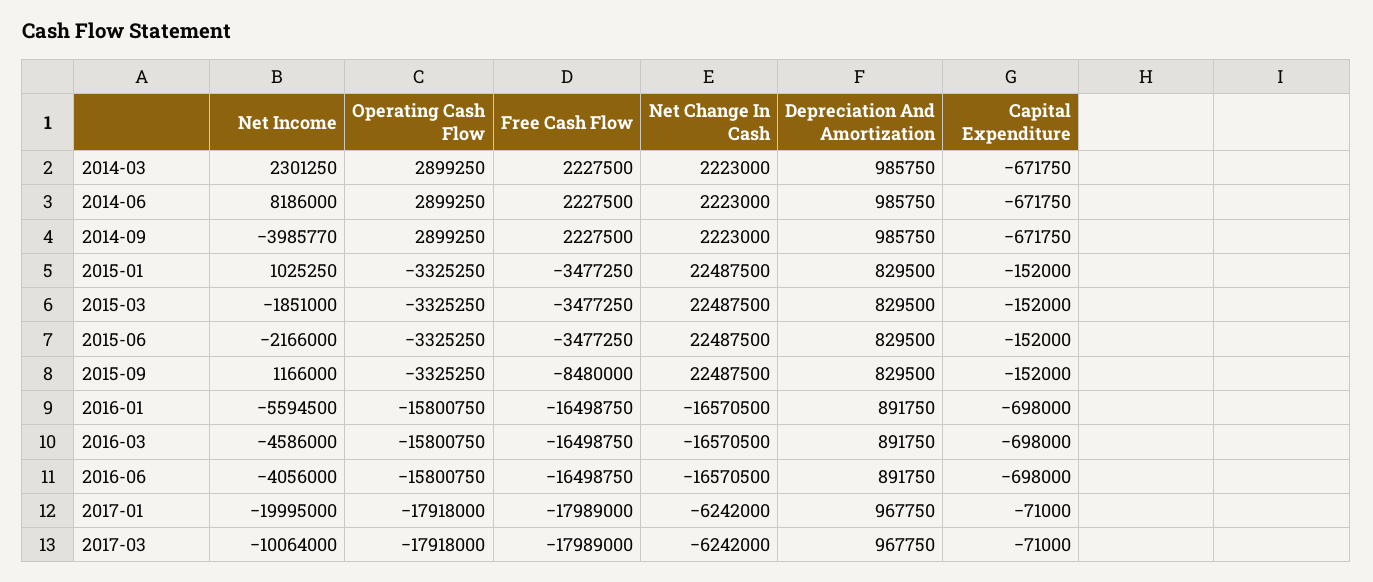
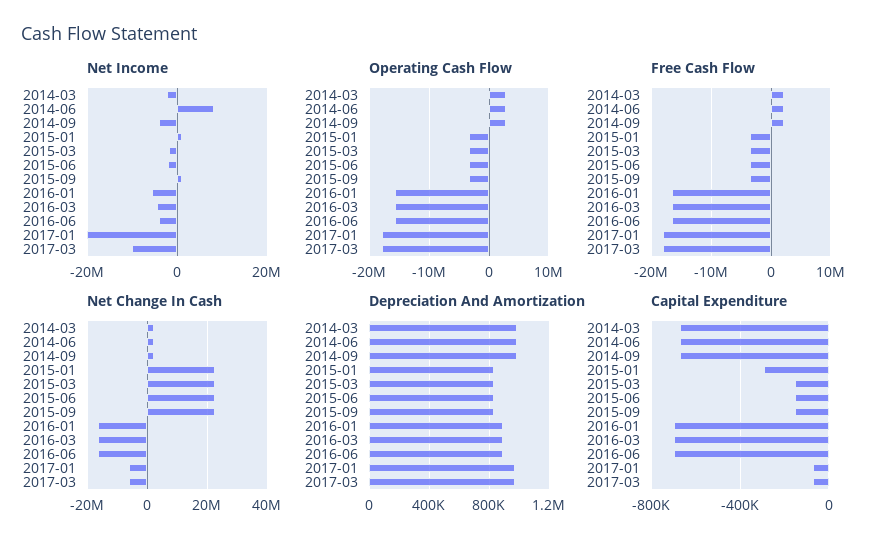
  {
    "Net Income": {
-     "2014-03": 2301250,
+     "2014-03": -2000000,
      "2014-06": 8186000,
      "2014-09": -3985770,
      "2015-01": 1025250,
      "2015-03": -1851000,
      "2015-06": -2166000,
      "2015-09": 1166000,
      "2016-01": -5594500,
      "2016-03": -4586000,
      "2016-06": -4056000,
      "2017-01": -19995000,
      "2017-03": -10064000
    },
    "Operating Cash Flow": {
      "2014-03": 2899250,
      "2014-06": 2899250,
      "2014-09": 2899250,
      "2015-01": -3325250,
      "2015-03": -3325250,
      "2015-06": -3325250,
      "2015-09": -3325250,
      "2016-01": -15800750,
      "2016-03": -15800750,
      "2016-06": -15800750,
      "2017-01": -17918000,
      "2017-03": -17918000
    },
    "Free Cash Flow": {
      "2014-03": 2227500,
      "2014-06": 2227500,
      "2014-09": 2227500,
      "2015-01": -3477250,
      "2015-03": -3477250,
      "2015-06": -3477250,
-     "2015-09": -8480000,
+     "2015-09": -4000000,
      "2016-01": -16498750,
      "2016-03": -16498750,
      "2016-06": -16498750,
      "2017-01": -17989000,
      "2017-03": -17989000
    },
    "Net Change In Cash": {
      "2014-03": 2223000,
      "2014-06": 2223000,
      "2014-09": 2223000,
      "2015-01": 22487500,
      "2015-03": 22487500,
      "2015-06": 22487500,
      "2015-09": 22487500,
      "2016-01": -16570500,
      "2016-03": -16570500,
      "2016-06": -16570500,
      "2017-01": -6242000,
      "2017-03": -6242000
    },
    "Depreciation And Amortization": {
      "2014-03": 985750,
      "2014-06": 985750,
      "2014-09": 985750,
      "2015-01": 829500,
      "2015-03": 829500,
      "2015-06": 829500,
      "2015-09": 829500,
      "2016-01": 891750,
      "2016-03": 891750,
      "2016-06": 891750,
      "2017-01": 967750,
      "2017-03": 967750
    },
    "Capital Expenditure": {
      "2014-03": -671750,
      "2014-06": -671750,
      "2014-09": -671750,
-     "2015-01": -152000,
+     "2015-01": -300000,
      "2015-03": -152000,
      "2015-06": -152000,
      "2015-09": -152000,
      "2016-01": -698000,
      "2016-03": -698000,
      "2016-06": -698000,
      "2017-01": -71000,
      "2017-03": -71000
    }
  }

